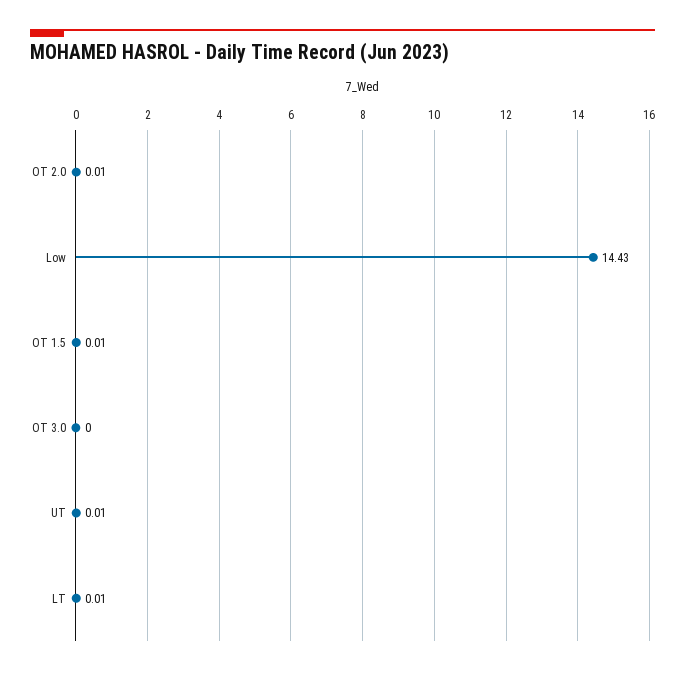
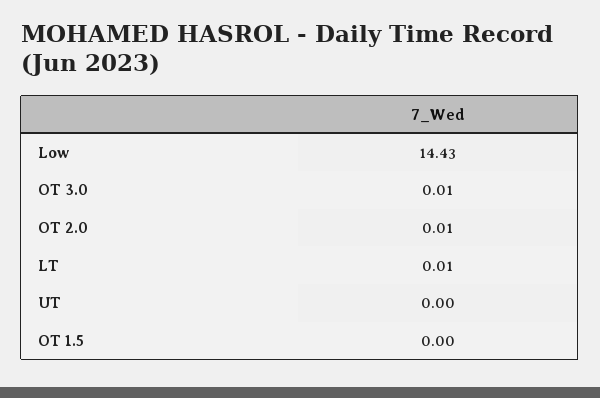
  {
    "OT 2.0": 0.01,
    "Low": 14.43,
-   "OT 1.5": 0.01,
+   "OT 1.5": 0,
-   "OT 3.0": 0,
+   "OT 3.0": 0.01,
-   "UT": 0.01,
+   "UT": 0,
    "LT": 0.01
  }

